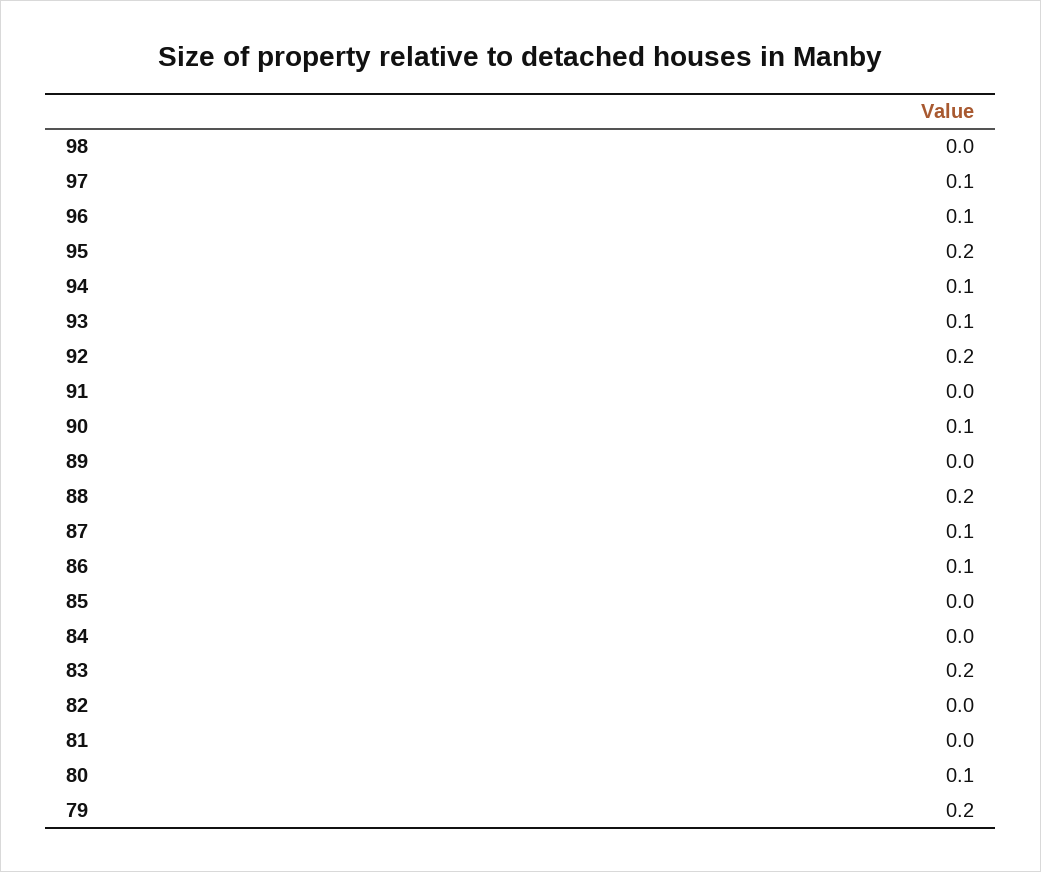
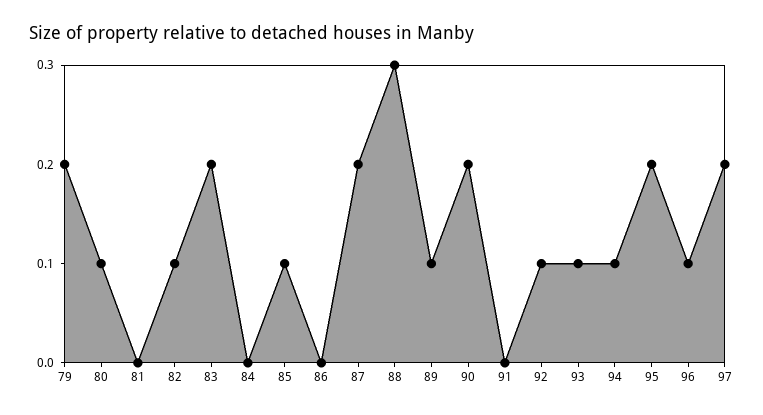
  {
-   "98": 0,
-   "97": 0.1,
+   "97": 0.2,
    "96": 0.1,
    "95": 0.2,
    "94": 0.1,
    "93": 0.1,
-   "92": 0.2,
+   "92": 0.1,
    "91": 0,
-   "90": 0.1,
+   "90": 0.2,
-   "89": 0,
+   "89": 0.1,
-   "88": 0.2,
+   "88": 0.3,
-   "87": 0.1,
+   "87": 0.2,
-   "86": 0.1,
+   "86": 0,
-   "85": 0,
+   "85": 0.1,
    "84": 0,
    "83": 0.2,
-   "82": 0,
+   "82": 0.1,
    "81": 0,
    "80": 0.1,
    "79": 0.2
  }

